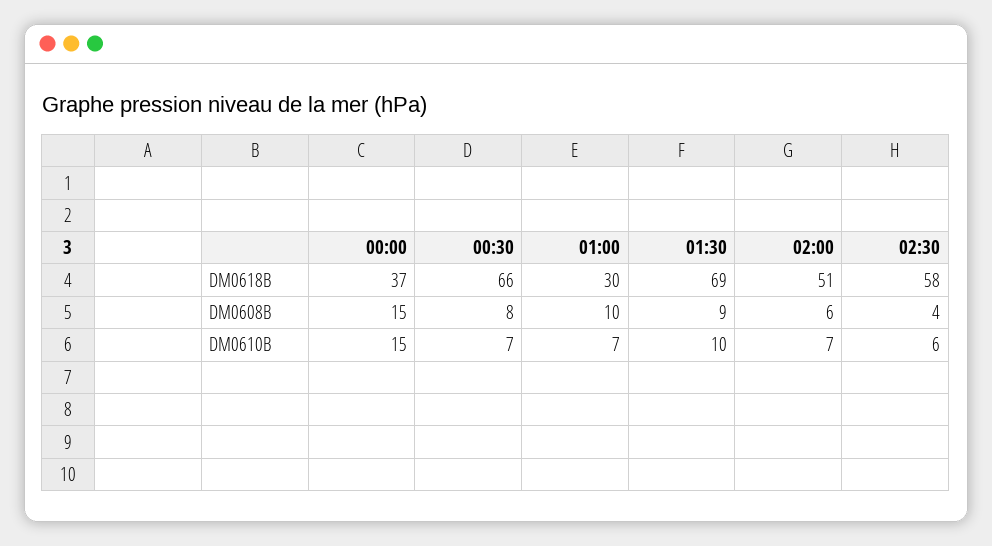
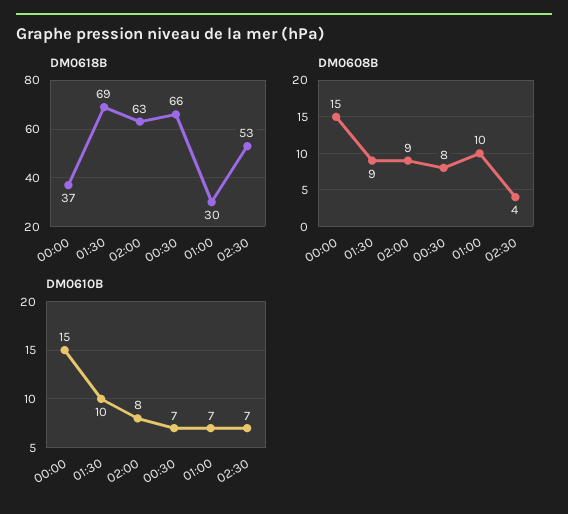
  {
    "DM0618B": {
      "00:00": 37,
      "00:30": 66,
      "01:00": 30,
      "01:30": 69,
-     "02:00": 51,
+     "02:00": 63,
-     "02:30": 58
+     "02:30": 53
    },
    "DM0608B": {
      "00:00": 15,
      "00:30": 8,
      "01:00": 10,
      "01:30": 9,
-     "02:00": 6,
+     "02:00": 9,
      "02:30": 4
    },
    "DM0610B": {
      "00:00": 15,
      "00:30": 7,
      "01:00": 7,
      "01:30": 10,
-     "02:00": 7,
+     "02:00": 8,
-     "02:30": 6
+     "02:30": 7
    }
  }

